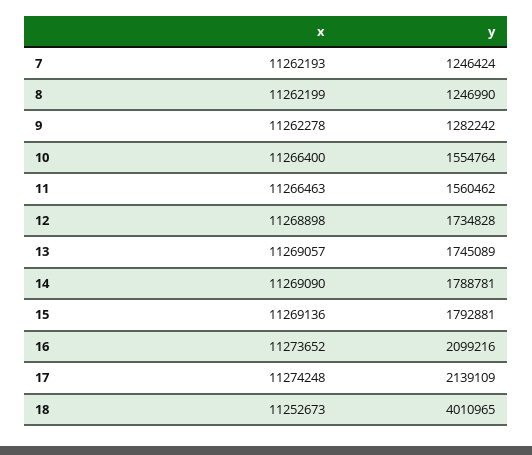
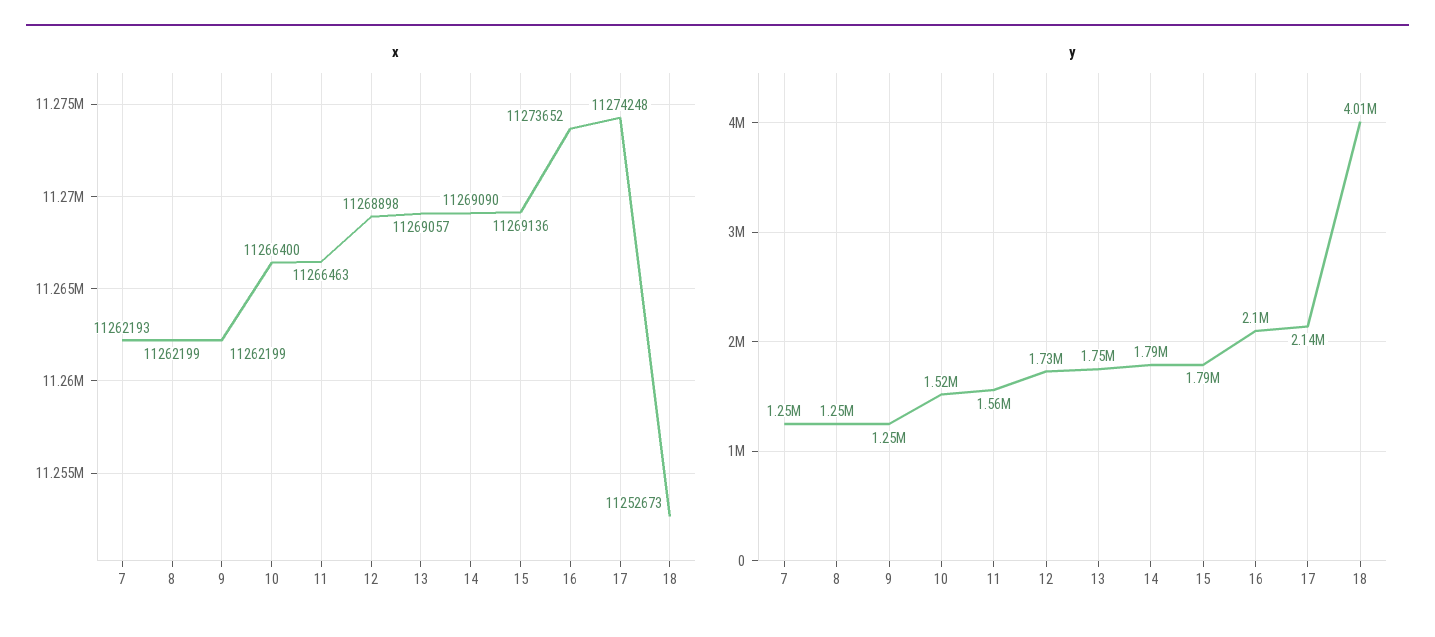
  {
    "x": {
      "7": 11262193,
      "8": 11262199,
-     "9": 11262278,
+     "9": 11262199,
      "10": 11266400,
      "11": 11266463,
      "12": 11268898,
      "13": 11269057,
      "14": 11269090,
      "15": 11269136,
      "16": 11273652,
      "17": 11274248,
      "18": 11252673
    },
    "y": {
      "7": 1246424,
      "8": 1246990,
-     "9": 1282242,
+     "9": 1250000,
-     "10": 1554764,
+     "10": 1520000,
      "11": 1560462,
      "12": 1734828,
      "13": 1745089,
      "14": 1788781,
      "15": 1792881,
      "16": 2099216,
      "17": 2139109,
      "18": 4010965
    }
  }

